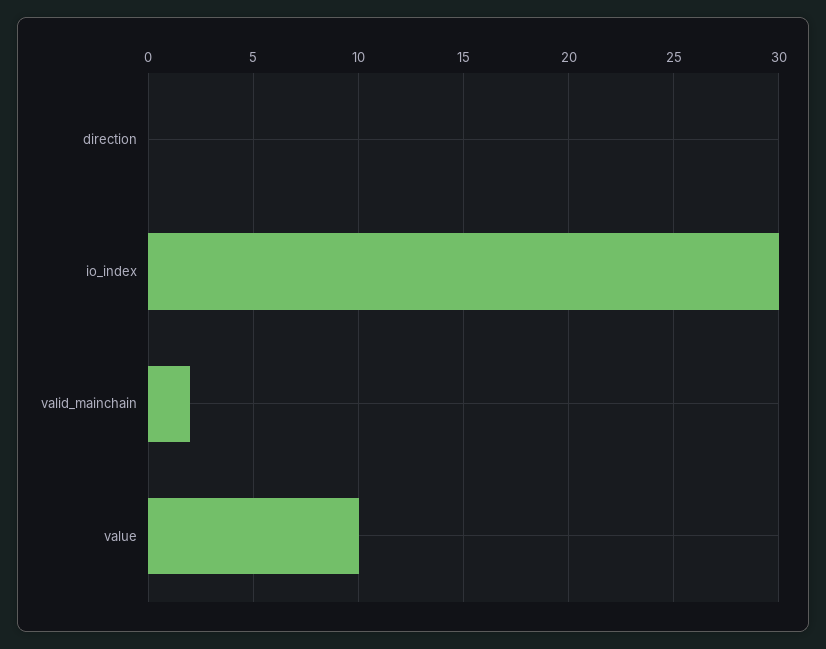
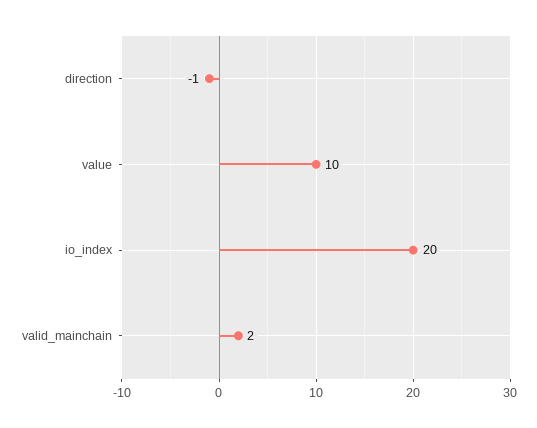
  {
-   "direction": 0,
+   "direction": -1,
-   "io_index": 30,
+   "io_index": 20,
    "valid_mainchain": 2,
    "value": 10
  }

